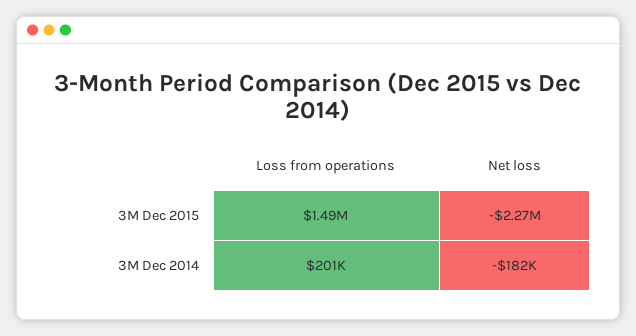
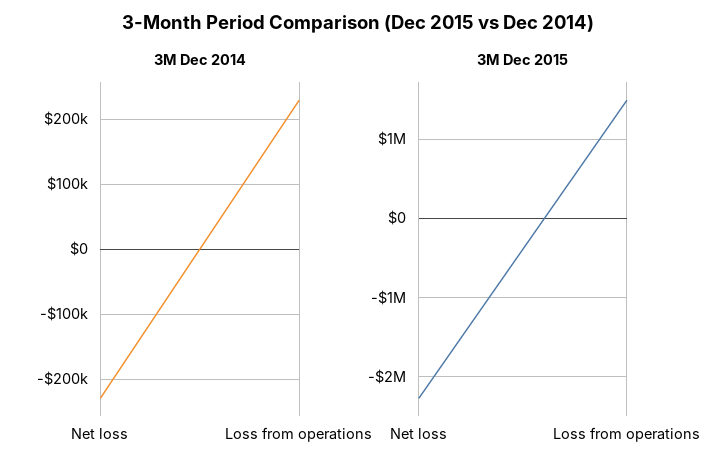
  {
    "3M Dec 2015": {
      "Loss from operations": 1490000,
      "Net loss": -2270000
    },
    "3M Dec 2014": {
-     "Loss from operations": 201000,
+     "Loss from operations": 230000,
-     "Net loss": -182000
+     "Net loss": -230000
    }
  }

